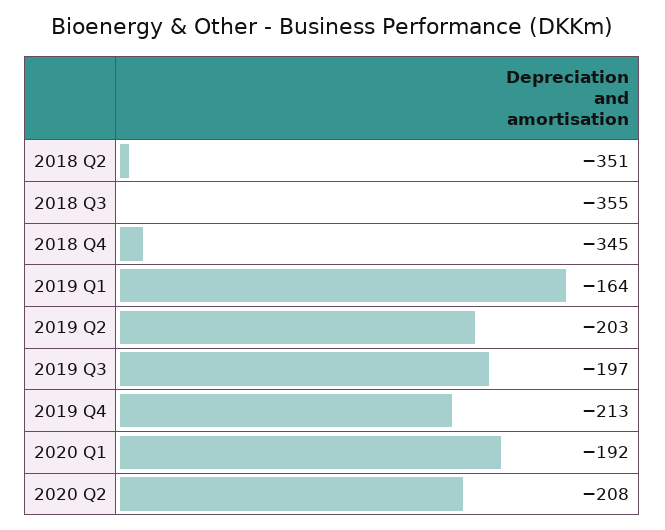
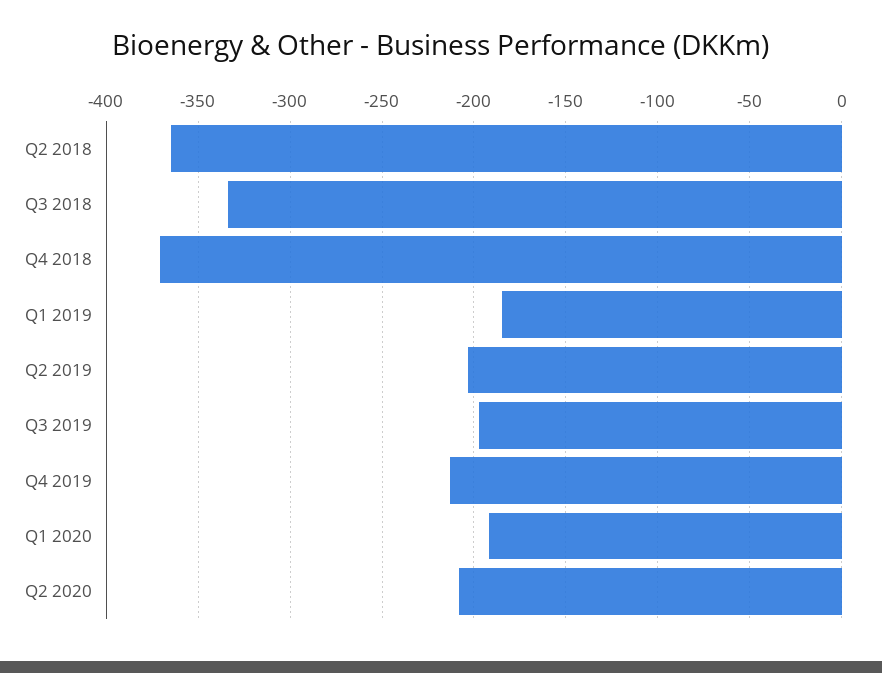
  {
-   "2018 Q2": -351,
+   "2018 Q2": -365,
-   "2018 Q3": -355,
+   "2018 Q3": -335,
-   "2018 Q4": -345,
+   "2018 Q4": -370,
-   "2019 Q1": -164,
+   "2019 Q1": -185,
    "2019 Q2": -203,
    "2019 Q3": -197,
    "2019 Q4": -213,
    "2020 Q1": -192,
    "2020 Q2": -208
  }

